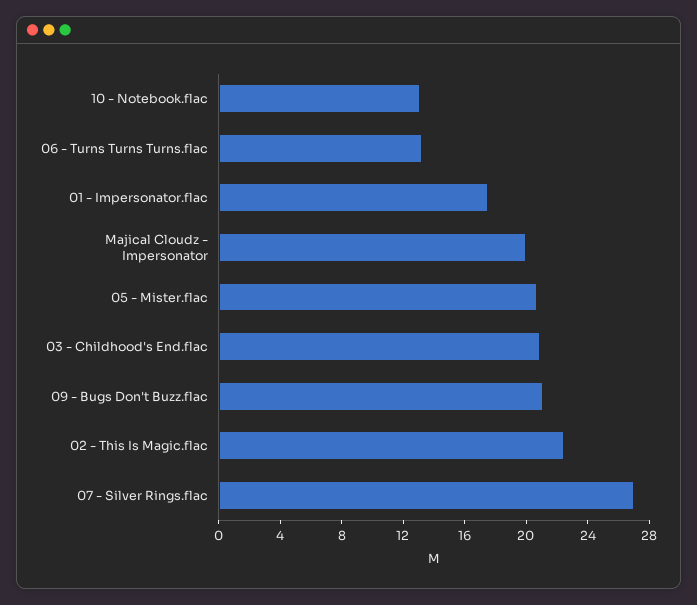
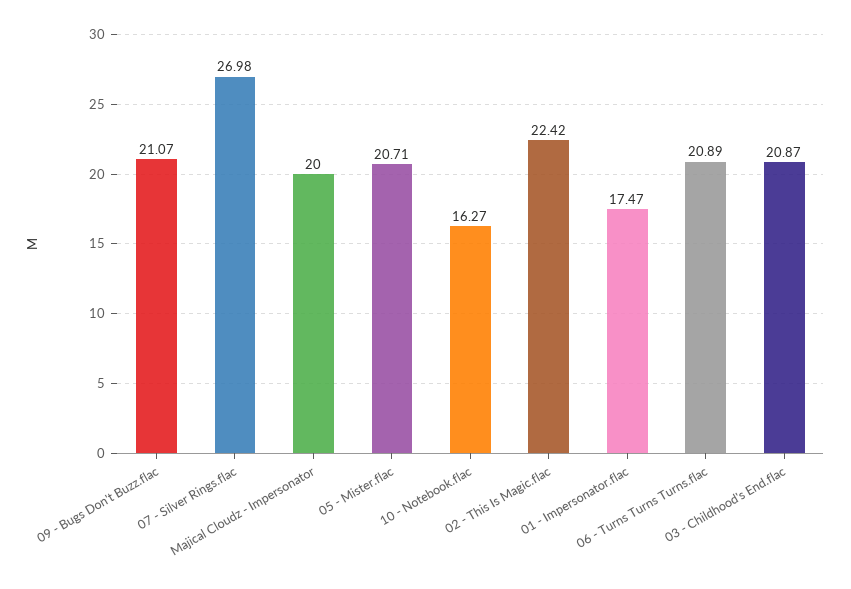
  {
-   "10 - Notebook.flac": 13,
+   "10 - Notebook.flac": 16.27,
-   "06 - Turns Turns Turns.flac": 13,
+   "06 - Turns Turns Turns.flac": 20.89,
    "01 - Impersonator.flac": 17.47,
    "Majical Cloudz - Impersonator": 20,
    "05 - Mister.flac": 20.71,
    "03 - Childhood's End.flac": 20.87,
    "09 - Bugs Don't Buzz.flac": 21.07,
    "02 - This Is Magic.flac": 22.42,
    "07 - Silver Rings.flac": 26.98
  }

